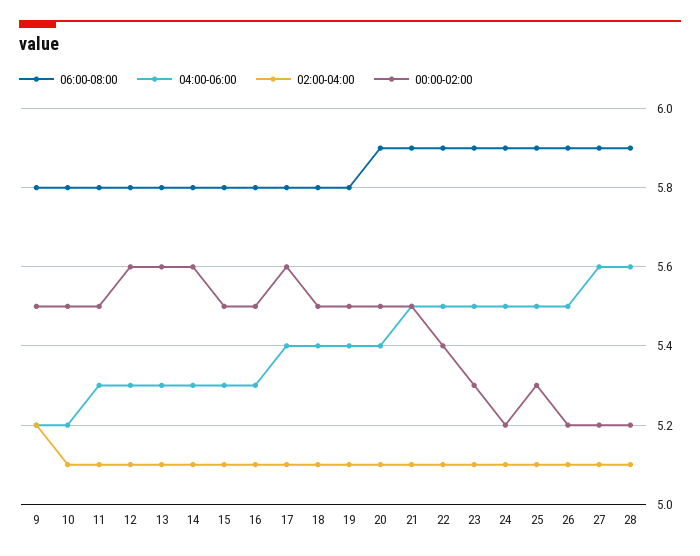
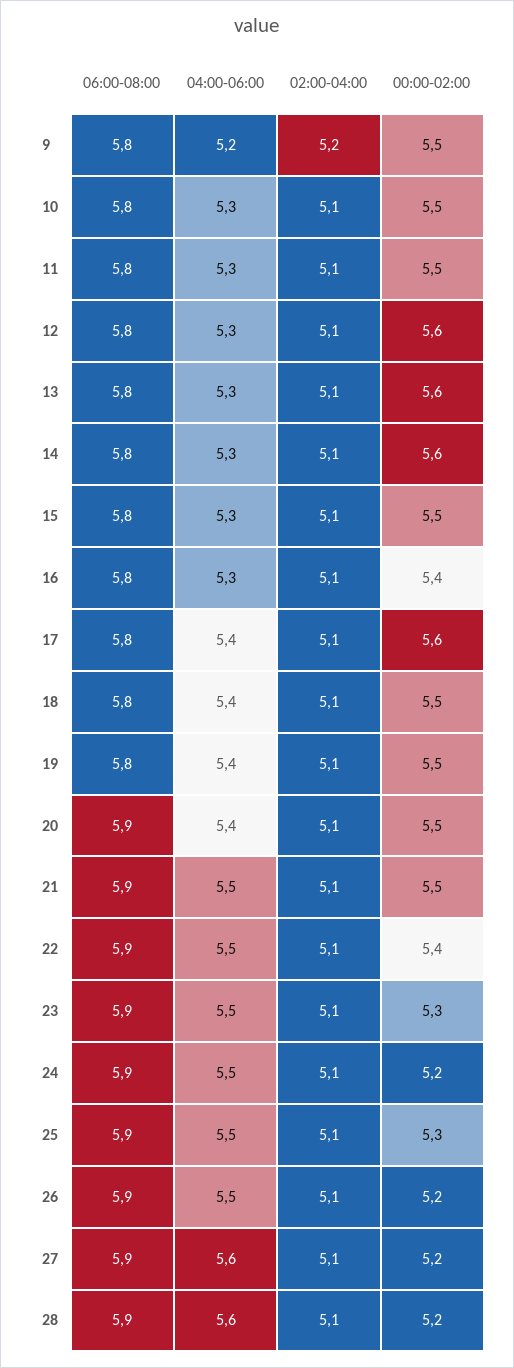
  {
    "06:00-08:00": {
      "9": 5.8,
      "10": 5.8,
      "11": 5.8,
      "12": 5.8,
      "13": 5.8,
      "14": 5.8,
      "15": 5.8,
      "16": 5.8,
      "17": 5.8,
      "18": 5.8,
      "19": 5.8,
      "20": 5.9,
      "21": 5.9,
      "22": 5.9,
      "23": 5.9,
      "24": 5.9,
      "25": 5.9,
      "26": 5.9,
      "27": 5.9,
      "28": 5.9
    },
    "04:00-06:00": {
      "9": 5.2,
-     "10": 5.2,
+     "10": 5.3,
      "11": 5.3,
      "12": 5.3,
      "13": 5.3,
      "14": 5.3,
      "15": 5.3,
      "16": 5.3,
      "17": 5.4,
      "18": 5.4,
      "19": 5.4,
      "20": 5.4,
      "21": 5.5,
      "22": 5.5,
      "23": 5.5,
      "24": 5.5,
      "25": 5.5,
      "26": 5.5,
      "27": 5.6,
      "28": 5.6
    },
    "02:00-04:00": {
      "9": 5.2,
      "10": 5.1,
      "11": 5.1,
      "12": 5.1,
      "13": 5.1,
      "14": 5.1,
      "15": 5.1,
      "16": 5.1,
      "17": 5.1,
      "18": 5.1,
      "19": 5.1,
      "20": 5.1,
      "21": 5.1,
      "22": 5.1,
      "23": 5.1,
      "24": 5.1,
      "25": 5.1,
      "26": 5.1,
      "27": 5.1,
      "28": 5.1
    },
    "00:00-02:00": {
      "9": 5.5,
      "10": 5.5,
      "11": 5.5,
      "12": 5.6,
      "13": 5.6,
      "14": 5.6,
      "15": 5.5,
-     "16": 5.5,
+     "16": 5.4,
      "17": 5.6,
      "18": 5.5,
      "19": 5.5,
      "20": 5.5,
      "21": 5.5,
      "22": 5.4,
      "23": 5.3,
      "24": 5.2,
      "25": 5.3,
      "26": 5.2,
      "27": 5.2,
      "28": 5.2
    }
  }

